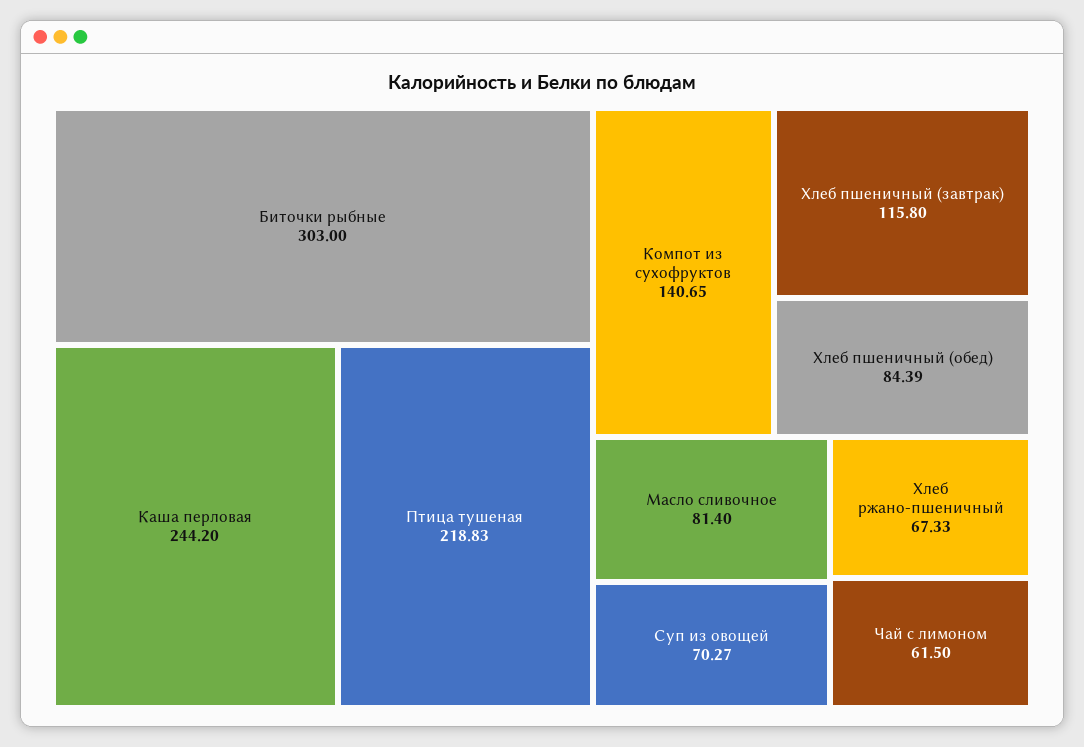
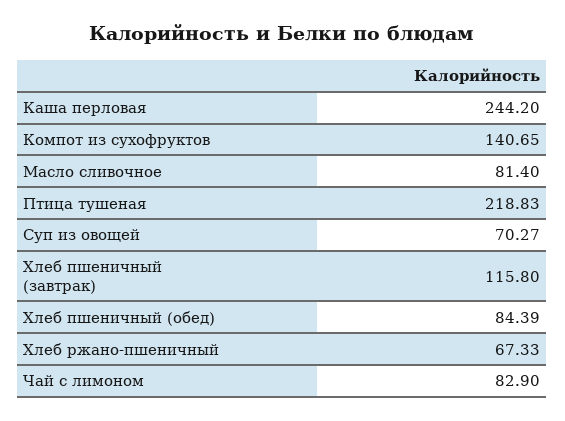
  {
-   "Биточки рыбные": 303,
    "Каша перловая": 244.2,
    "Птица тушеная": 218.83,
    "Компот из сухофруктов": 140.65,
    "Хлеб пшеничный (завтрак)": 115.8,
    "Хлеб пшеничный (обед)": 84.39,
    "Масло сливочное": 81.4,
    "Суп из овощей": 70.27,
    "Хлеб ржано-пшеничный": 67.33,
-   "Чай с лимоном": 61.5
+   "Чай с лимоном": 82.9
  }

